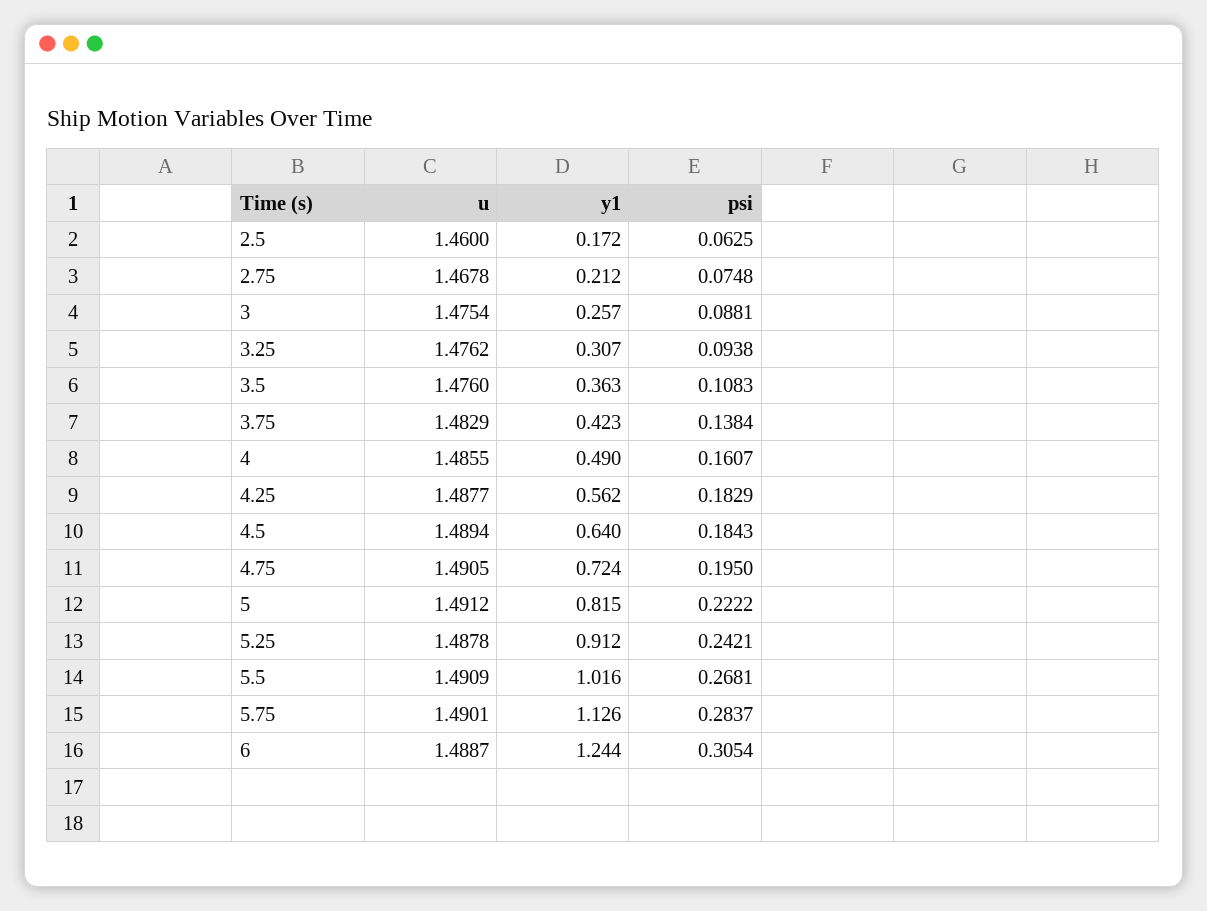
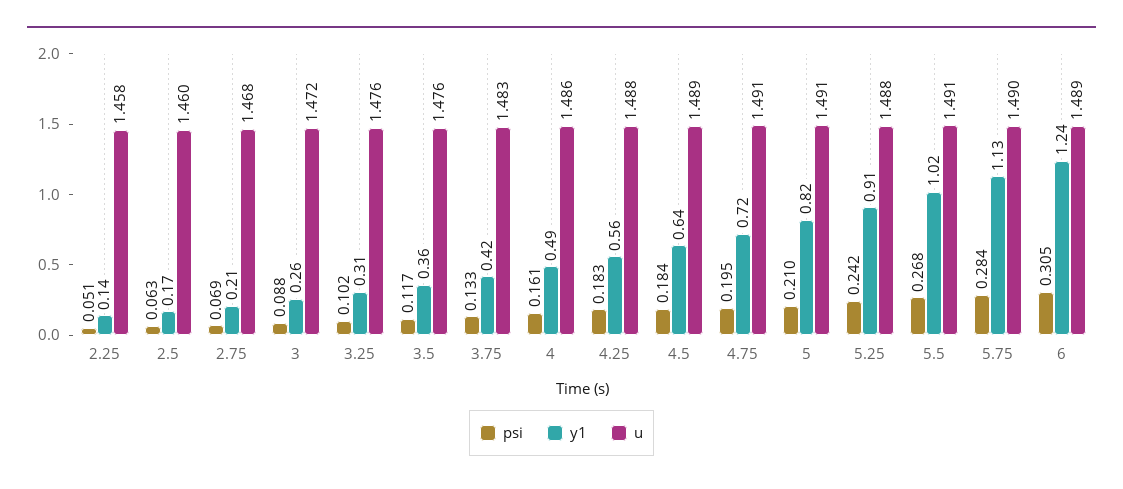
  {
    "u": {
      "2.5": 1.46,
      "2.75": 1.4678,
-     "3": 1.4754,
+     "3": 1.472,
      "3.25": 1.4762,
      "3.5": 1.476,
      "3.75": 1.4829,
      "4": 1.4855,
      "4.25": 1.4877,
      "4.5": 1.4894,
      "4.75": 1.4905,
      "5": 1.4912,
      "5.25": 1.4878,
      "5.5": 1.4909,
      "5.75": 1.4901,
-     "6": 1.4887
+     "6": 1.4887,
+     "2.25": 1.458
    },
    "y1": {
      "2.5": 0.172,
      "2.75": 0.212,
      "3": 0.257,
      "3.25": 0.307,
      "3.5": 0.363,
      "3.75": 0.423,
      "4": 0.49,
      "4.25": 0.562,
      "4.5": 0.64,
      "4.75": 0.724,
      "5": 0.815,
      "5.25": 0.912,
      "5.5": 1.016,
      "5.75": 1.126,
-     "6": 1.244
+     "6": 1.244,
+     "2.25": 0.14
    },
    "psi": {
      "2.5": 0.0625,
-     "2.75": 0.0748,
+     "2.75": 0.069,
      "3": 0.0881,
-     "3.25": 0.0938,
+     "3.25": 0.102,
-     "3.5": 0.1083,
+     "3.5": 0.117,
-     "3.75": 0.1384,
+     "3.75": 0.133,
      "4": 0.1607,
      "4.25": 0.1829,
      "4.5": 0.1843,
      "4.75": 0.195,
-     "5": 0.2222,
+     "5": 0.21,
      "5.25": 0.2421,
      "5.5": 0.2681,
      "5.75": 0.2837,
-     "6": 0.3054
+     "6": 0.3054,
+     "2.25": 0.051
    }
  }

